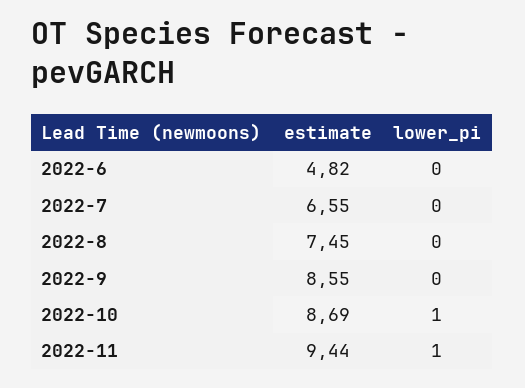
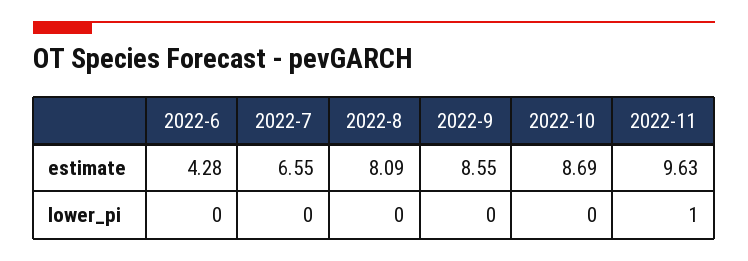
  {
    "estimate": {
-     "2022-6": 4.82,
+     "2022-6": 4.28,
      "2022-7": 6.55,
-     "2022-8": 7.45,
+     "2022-8": 8.09,
      "2022-9": 8.55,
      "2022-10": 8.69,
-     "2022-11": 9.44
+     "2022-11": 9.63
    },
    "lower_pi": {
      "2022-6": 0,
      "2022-7": 0,
      "2022-8": 0,
      "2022-9": 0,
-     "2022-10": 1,
+     "2022-10": 0,
      "2022-11": 1
    }
  }

